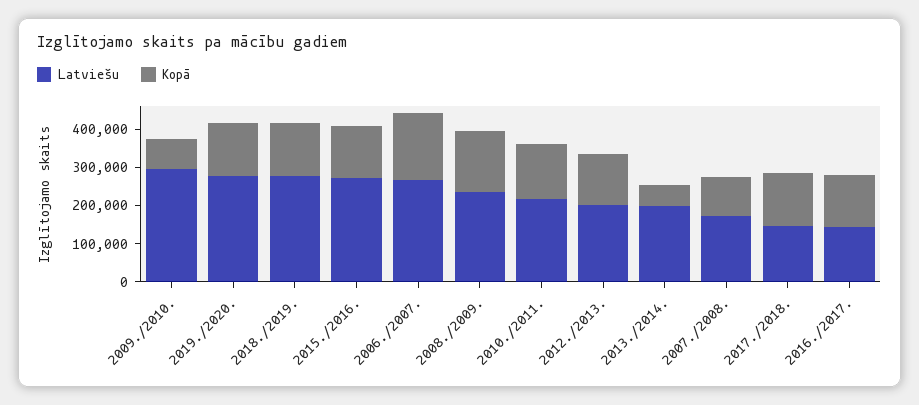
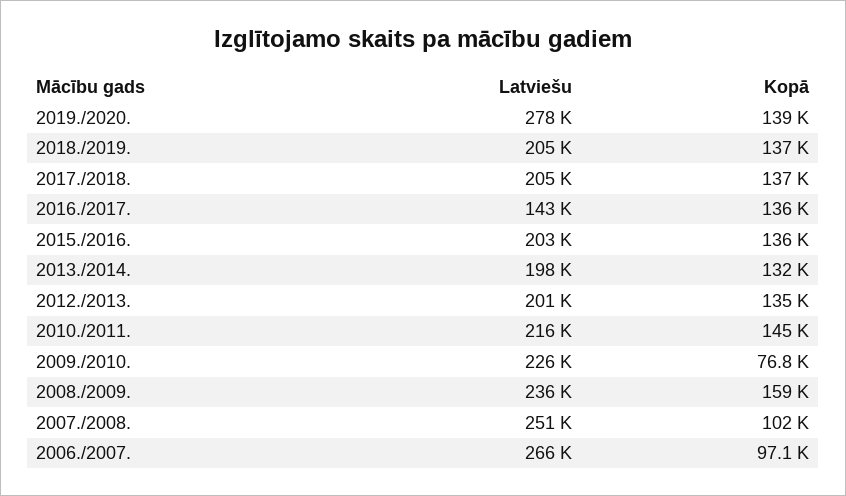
  {
    "Latviešu": {
-     "2009./2010.": 300000,
+     "2009./2010.": 226000,
      "2019./2020.": 278000,
-     "2018./2019.": 275000,
+     "2018./2019.": 205000,
-     "2015./2016.": 275000,
+     "2015./2016.": 203000,
      "2006./2007.": 266000,
      "2008./2009.": 236000,
      "2010./2011.": 216000,
      "2012./2013.": 201000,
      "2013./2014.": 198000,
-     "2007./2008.": 175000,
+     "2007./2008.": 251000,
-     "2017./2018.": 150000,
+     "2017./2018.": 205000,
      "2016./2017.": 143000
    },
    "Kopā": {
      "2009./2010.": 76800,
      "2019./2020.": 139000,
      "2018./2019.": 137000,
      "2015./2016.": 136000,
-     "2006./2007.": 175000,
+     "2006./2007.": 97100,
      "2008./2009.": 159000,
      "2010./2011.": 145000,
      "2012./2013.": 135000,
-     "2013./2014.": 50000,
+     "2013./2014.": 132000,
      "2007./2008.": 102000,
      "2017./2018.": 137000,
      "2016./2017.": 136000
    }
  }

